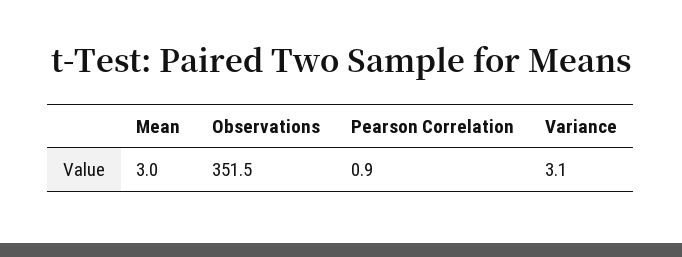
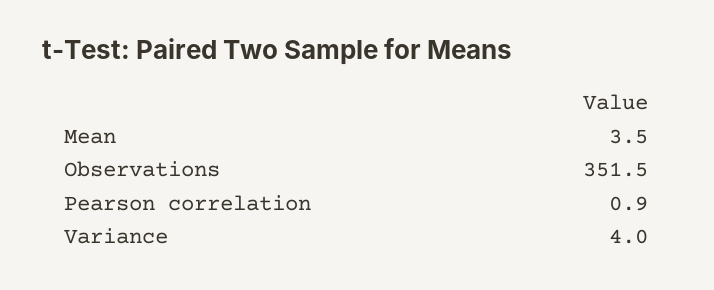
  {
-   "Mean": 3,
+   "Mean": 3.5,
    "Observations": 351.5,
    "Pearson Correlation": 0.9,
-   "Variance": 3.1
+   "Variance": 4
  }

